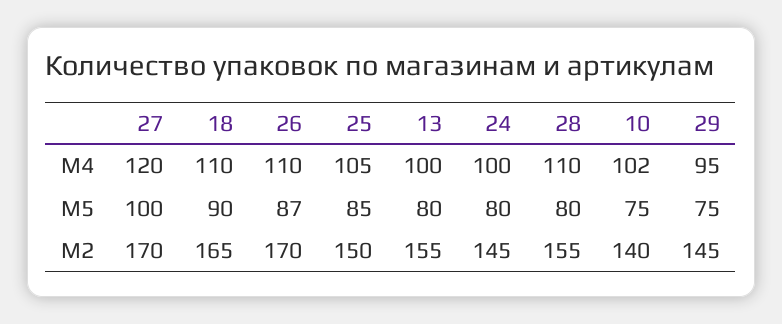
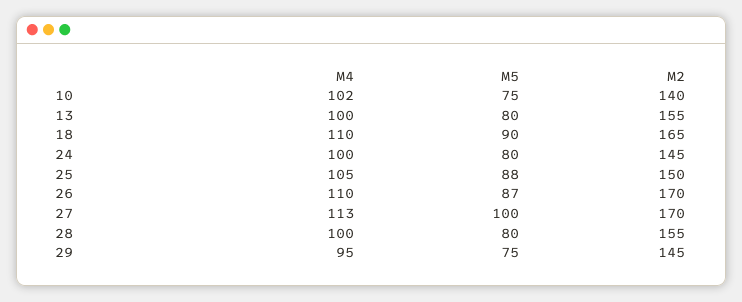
  {
    "27": {
-     "M4": 120,
+     "M4": 113,
      "M5": 100,
      "M2": 170
    },
    "18": {
      "M4": 110,
      "M5": 90,
      "M2": 165
    },
    "26": {
      "M4": 110,
      "M5": 87,
      "M2": 170
    },
    "25": {
      "M4": 105,
-     "M5": 85,
+     "M5": 88,
      "M2": 150
    },
    "13": {
      "M4": 100,
      "M5": 80,
      "M2": 155
    },
    "24": {
      "M4": 100,
      "M5": 80,
      "M2": 145
    },
    "28": {
-     "M4": 110,
+     "M4": 100,
      "M5": 80,
      "M2": 155
    },
    "10": {
      "M4": 102,
      "M5": 75,
      "M2": 140
    },
    "29": {
      "M4": 95,
      "M5": 75,
      "M2": 145
    }
  }

